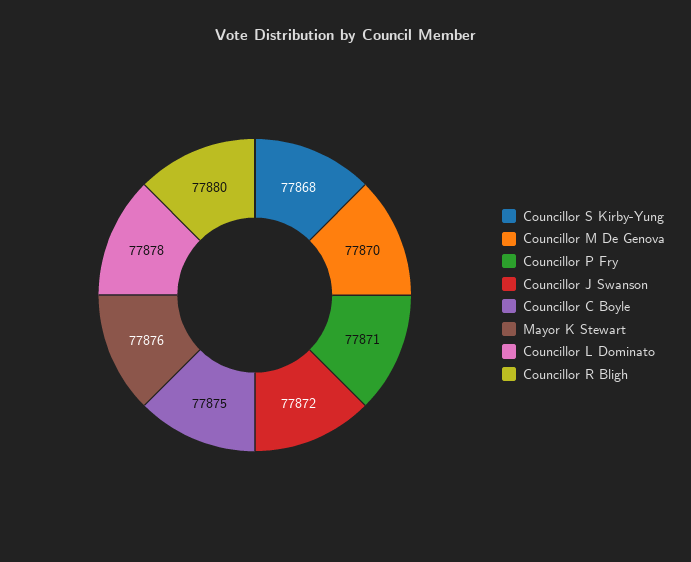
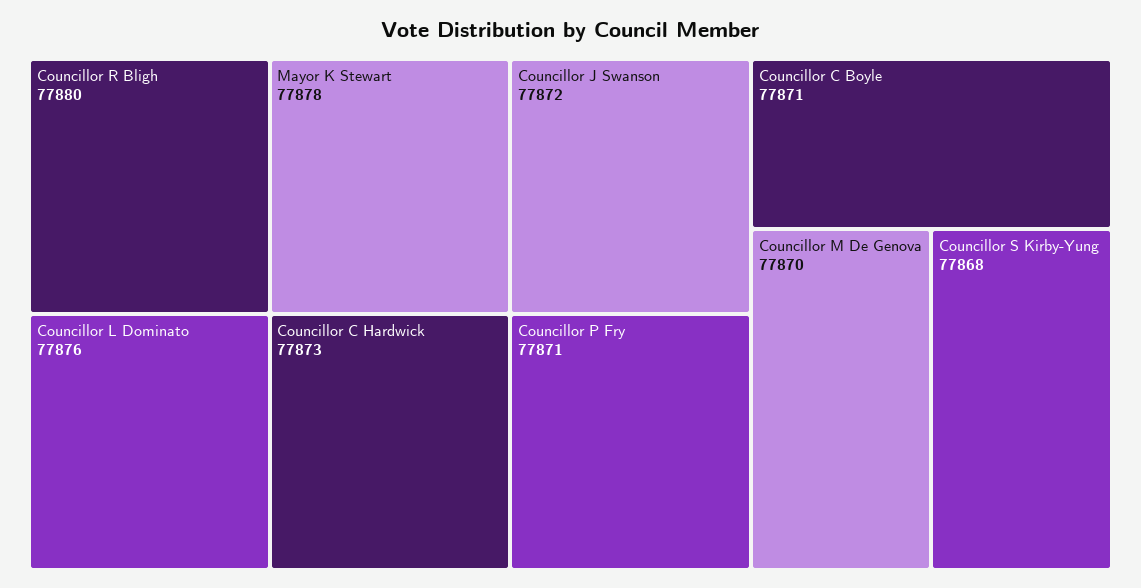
  {
    "Councillor S Kirby-Yung": 77868,
    "Councillor M De Genova": 77870,
    "Councillor P Fry": 77871,
    "Councillor J Swanson": 77872,
-   "Councillor C Boyle": 77875,
+   "Councillor C Boyle": 77871,
-   "Mayor K Stewart": 77876,
+   "Mayor K Stewart": 77878,
-   "Councillor L Dominato": 77878,
+   "Councillor L Dominato": 77876,
-   "Councillor R Bligh": 77880
+   "Councillor R Bligh": 77880,
+   "Councillor C Hardwick": 77873
  }

